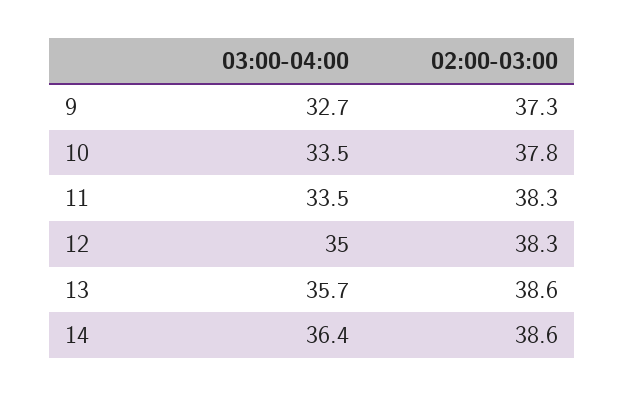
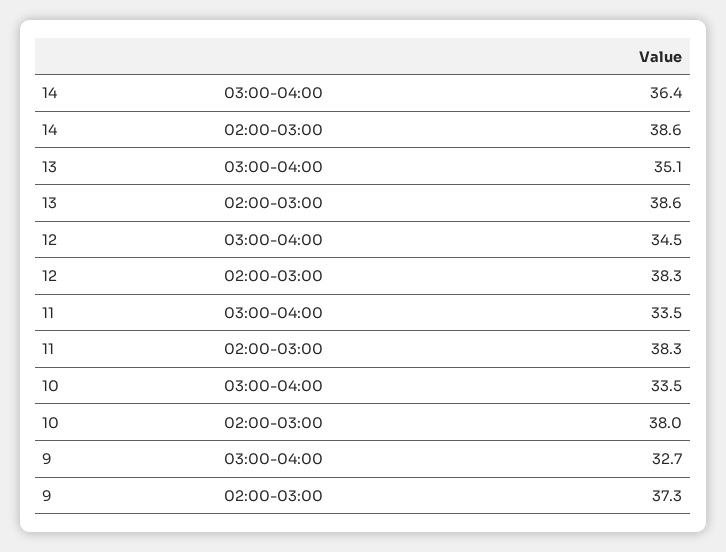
  {
    "03:00-04:00": {
      "9": 32.7,
      "10": 33.5,
      "11": 33.5,
-     "12": 35,
+     "12": 34.5,
-     "13": 35.7,
+     "13": 35.1,
      "14": 36.4
    },
    "02:00-03:00": {
      "9": 37.3,
-     "10": 37.8,
+     "10": 38,
      "11": 38.3,
      "12": 38.3,
      "13": 38.6,
      "14": 38.6
    }
  }

